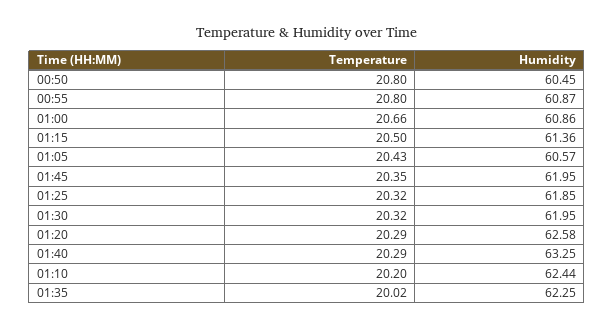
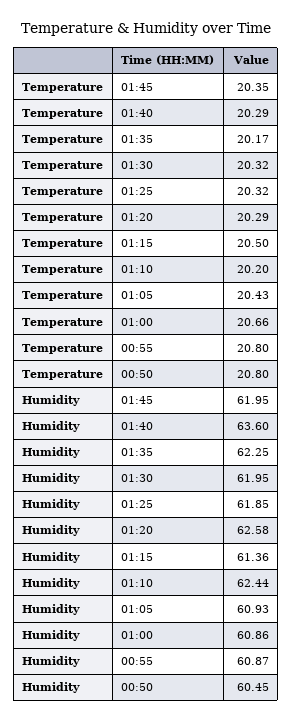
  {
    "Temperature": {
      "00:50": 20.8,
      "00:55": 20.8,
      "01:00": 20.66,
      "01:15": 20.5,
      "01:05": 20.43,
      "01:45": 20.35,
      "01:25": 20.32,
      "01:30": 20.32,
      "01:20": 20.29,
      "01:40": 20.29,
      "01:10": 20.2,
-     "01:35": 20.02
+     "01:35": 20.17
    },
    "Humidity": {
      "00:50": 60.45,
      "00:55": 60.87,
      "01:00": 60.86,
      "01:15": 61.36,
-     "01:05": 60.57,
+     "01:05": 60.93,
      "01:45": 61.95,
      "01:25": 61.85,
      "01:30": 61.95,
      "01:20": 62.58,
-     "01:40": 63.25,
+     "01:40": 63.6,
      "01:10": 62.44,
      "01:35": 62.25
    }
  }

